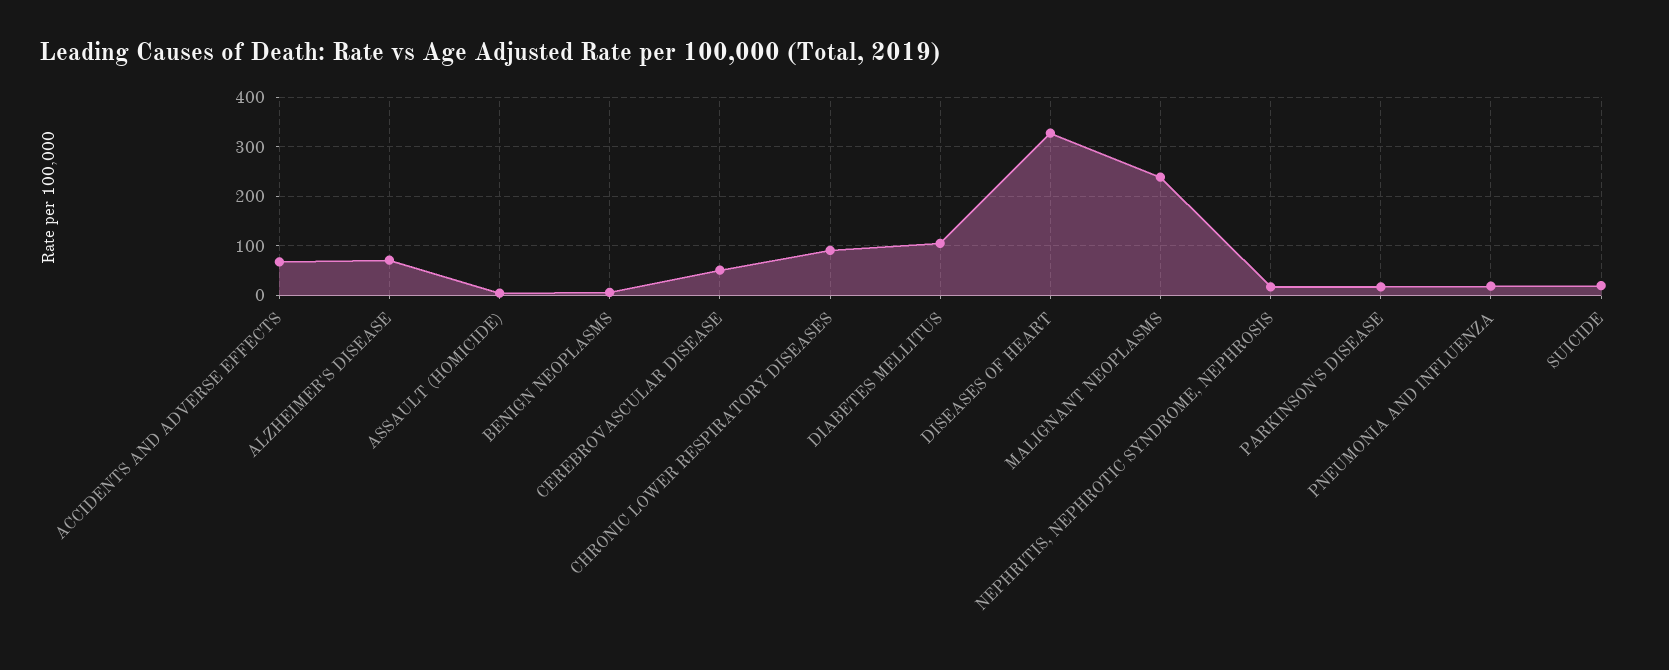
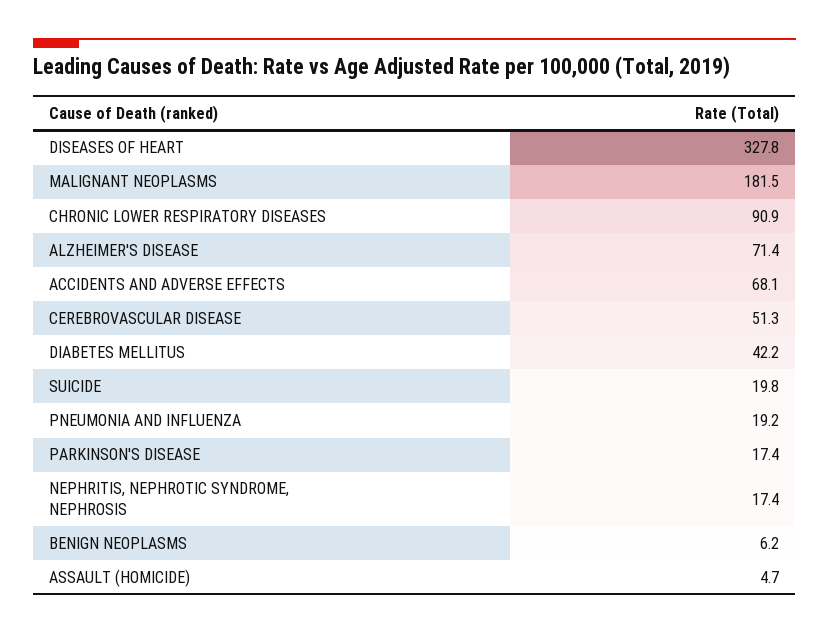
  {
    "ACCIDENTS AND ADVERSE EFFECTS": 68.1,
    "ALZHEIMER'S DISEASE": 71.4,
    "ASSAULT (HOMICIDE)": 4.7,
    "BENIGN NEOPLASMS": 6.2,
    "CEREBROVASCULAR DISEASE": 51.3,
    "CHRONIC LOWER RESPIRATORY DISEASES": 90.9,
-   "DIABETES MELLITUS": 100,
+   "DIABETES MELLITUS": 42.2,
    "DISEASES OF HEART": 327.8,
-   "MALIGNANT NEOPLASMS": 240,
+   "MALIGNANT NEOPLASMS": 181.5,
    "NEPHRITIS, NEPHROTIC SYNDROME, NEPHROSIS": 17.4,
    "PARKINSON'S DISEASE": 17.4,
    "PNEUMONIA AND INFLUENZA": 19.2,
    "SUICIDE": 19.8
  }

